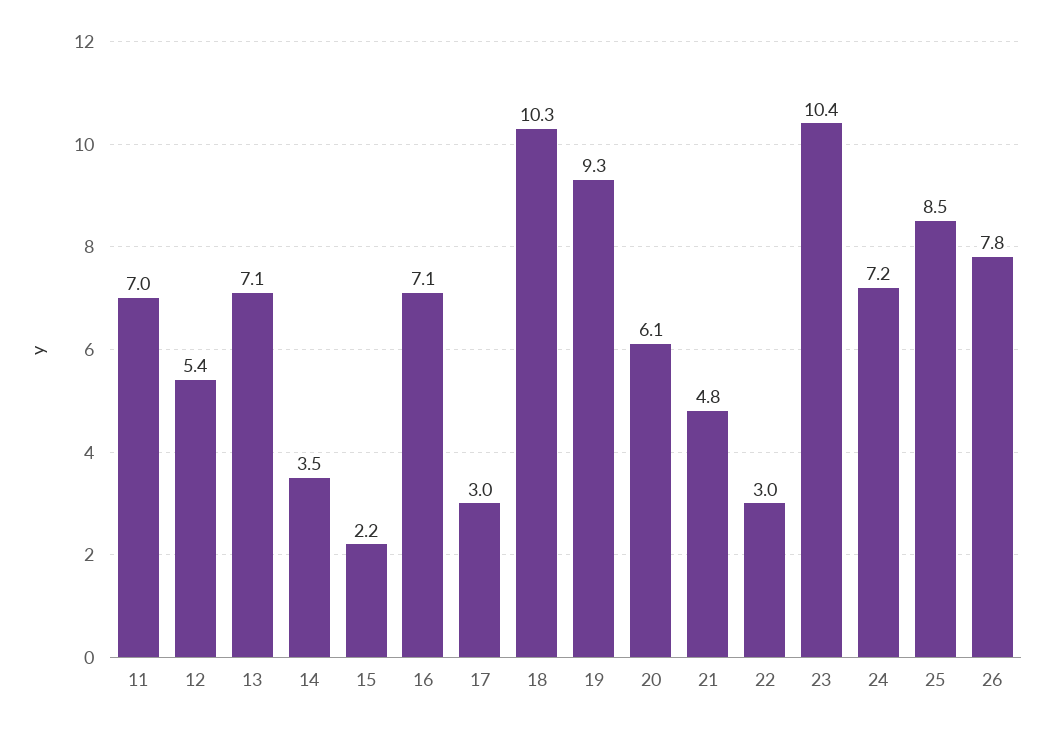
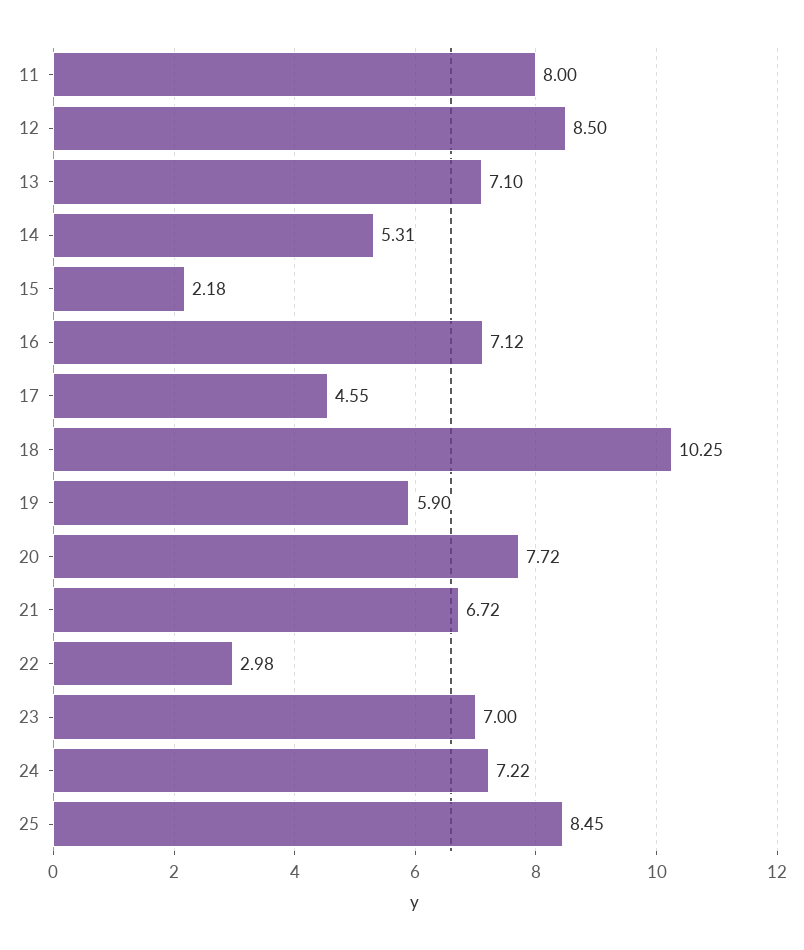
  {
-   "11": 7,
+   "11": 8,
-   "12": 5.4,
+   "12": 8.5,
    "13": 7.1,
-   "14": 3.5,
+   "14": 5.31,
    "15": 2.18,
    "16": 7.12,
-   "17": 3,
+   "17": 4.55,
    "18": 10.25,
-   "19": 9.3,
+   "19": 5.9,
-   "20": 6.1,
+   "20": 7.72,
-   "21": 4.8,
+   "21": 6.72,
    "22": 2.98,
-   "23": 10.4,
+   "23": 7,
    "24": 7.22,
-   "25": 8.45,
+   "25": 8.45
-   "26": 7.8
  }

